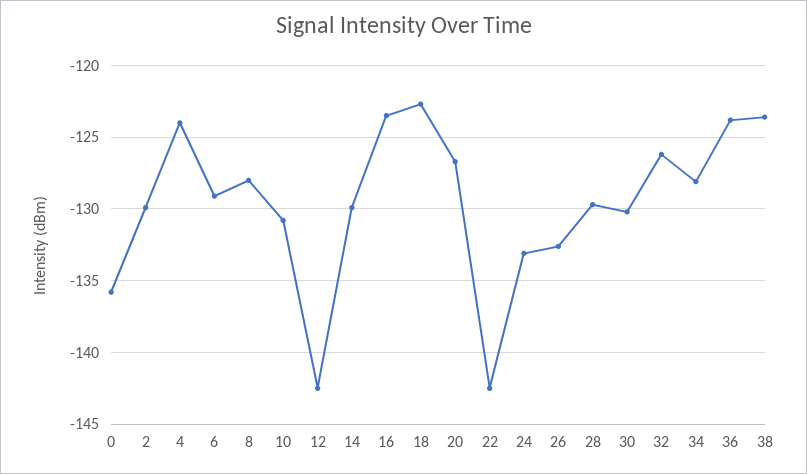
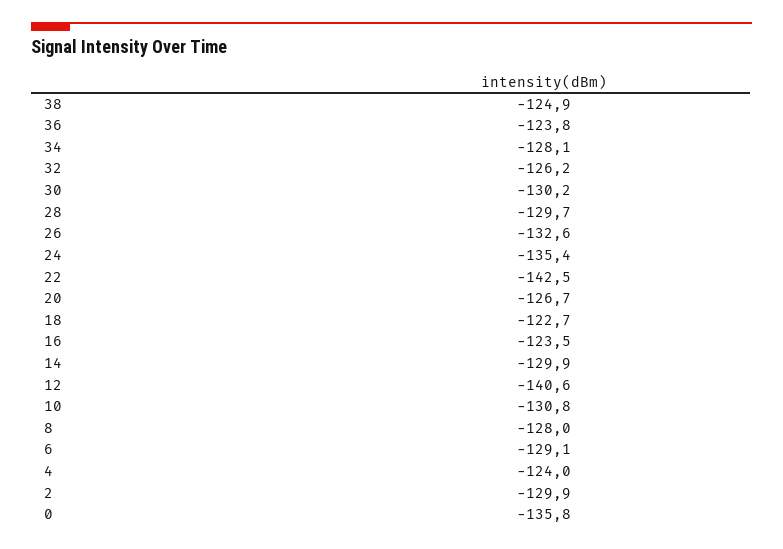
  {
    "0": -135.8,
    "2": -129.9,
    "4": -124,
    "6": -129.1,
    "8": -128,
    "10": -130.8,
-   "12": -142.5,
+   "12": -140.6,
    "14": -129.9,
    "16": -123.5,
    "18": -122.7,
    "20": -126.7,
    "22": -142.5,
-   "24": -133,
+   "24": -135.4,
    "26": -132.6,
    "28": -129.7,
    "30": -130.2,
    "32": -126.2,
    "34": -128.1,
    "36": -123.8,
-   "38": -123.5
+   "38": -124.9
  }

